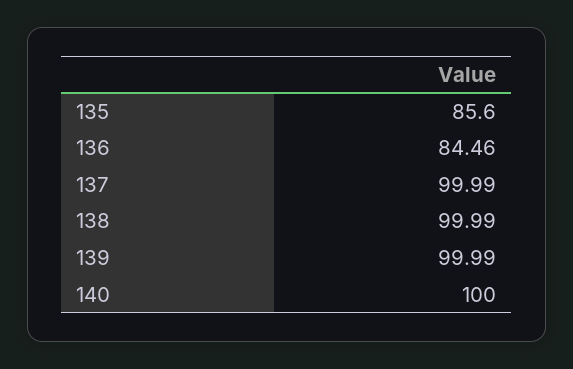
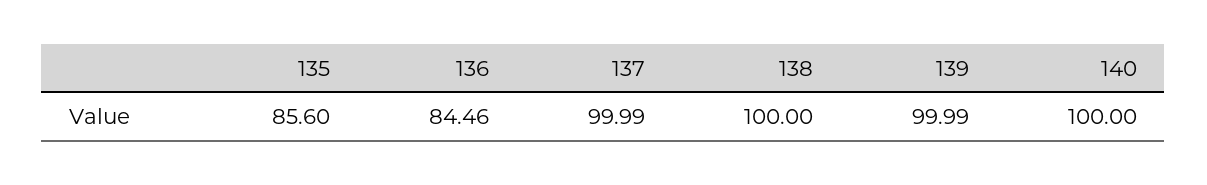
  {
    "135": 85.6,
    "136": 84.46,
    "137": 99.99,
-   "138": 99.99,
+   "138": 100,
    "139": 99.99,
    "140": 100
  }

